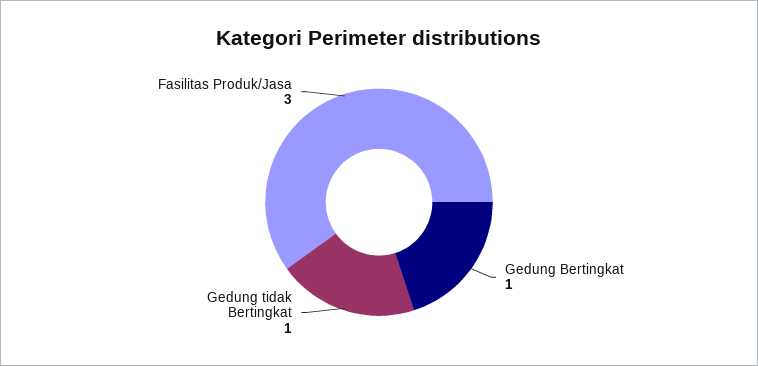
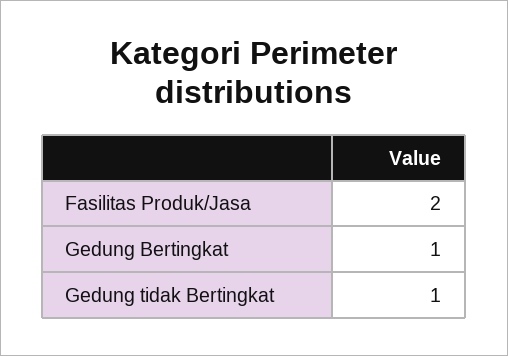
  {
    "Gedung Bertingkat": 1,
    "Gedung tidak Bertingkat": 1,
-   "Fasilitas Produk/Jasa": 3
+   "Fasilitas Produk/Jasa": 2
  }

